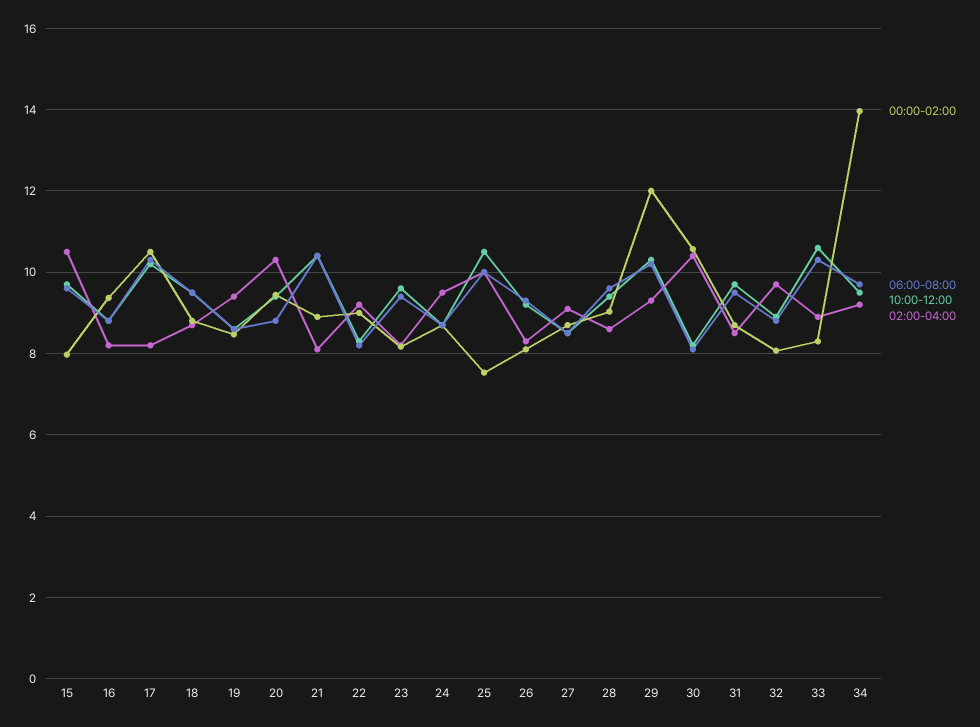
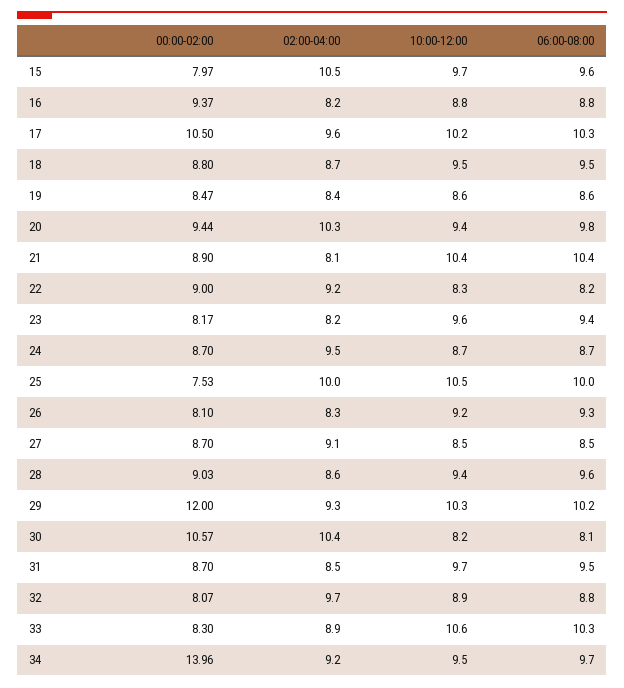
  {
    "00:00-02:00": {
      "15": 7.97,
      "16": 9.37,
      "17": 10.5,
      "18": 8.8,
      "19": 8.47,
      "20": 9.44,
      "21": 8.9,
      "22": 9,
      "23": 8.17,
      "24": 8.7,
      "25": 7.53,
      "26": 8.1,
      "27": 8.7,
      "28": 9.03,
      "29": 12,
      "30": 10.57,
      "31": 8.7,
      "32": 8.07,
      "33": 8.3,
      "34": 13.96
    },
    "06:00-08:00": {
      "15": 9.6,
      "16": 8.8,
      "17": 10.3,
      "18": 9.5,
      "19": 8.6,
-     "20": 8.8,
+     "20": 9.8,
      "21": 10.4,
      "22": 8.2,
      "23": 9.4,
      "24": 8.7,
      "25": 10,
      "26": 9.3,
      "27": 8.5,
      "28": 9.6,
      "29": 10.2,
      "30": 8.1,
      "31": 9.5,
      "32": 8.8,
      "33": 10.3,
      "34": 9.7
    },
    "10:00-12:00": {
      "15": 9.7,
      "16": 8.8,
      "17": 10.2,
      "18": 9.5,
      "19": 8.6,
      "20": 9.4,
      "21": 10.4,
      "22": 8.3,
      "23": 9.6,
      "24": 8.7,
      "25": 10.5,
      "26": 9.2,
      "27": 8.5,
      "28": 9.4,
      "29": 10.3,
      "30": 8.2,
      "31": 9.7,
      "32": 8.9,
      "33": 10.6,
      "34": 9.5
    },
    "02:00-04:00": {
      "15": 10.5,
      "16": 8.2,
-     "17": 8.2,
+     "17": 9.6,
      "18": 8.7,
-     "19": 9.4,
+     "19": 8.4,
      "20": 10.3,
      "21": 8.1,
      "22": 9.2,
      "23": 8.2,
      "24": 9.5,
      "25": 10,
      "26": 8.3,
      "27": 9.1,
      "28": 8.6,
      "29": 9.3,
      "30": 10.4,
      "31": 8.5,
      "32": 9.7,
      "33": 8.9,
      "34": 9.2
    }
  }

